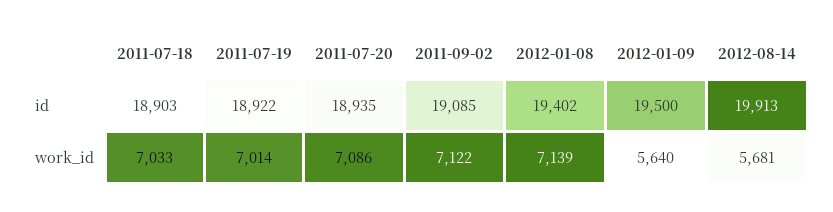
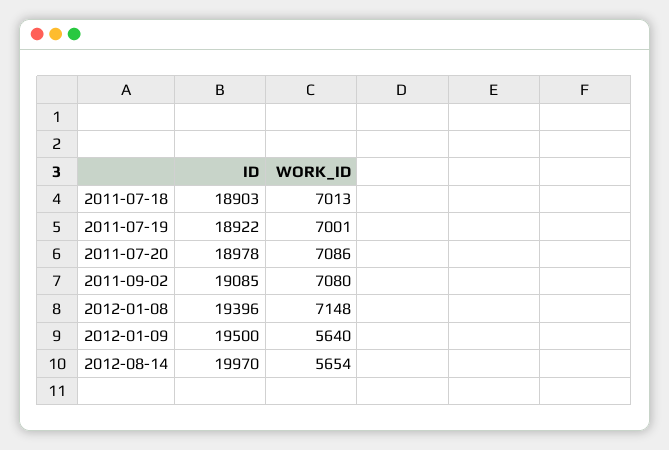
  {
    "2011-07-18": {
      "id": 18903,
-     "work_id": 7033
+     "work_id": 7013
    },
    "2011-07-19": {
      "id": 18922,
-     "work_id": 7014
+     "work_id": 7001
    },
    "2011-07-20": {
-     "id": 18935,
+     "id": 18978,
      "work_id": 7086
    },
    "2011-09-02": {
      "id": 19085,
-     "work_id": 7122
+     "work_id": 7080
    },
    "2012-01-08": {
-     "id": 19402,
+     "id": 19396,
-     "work_id": 7139
+     "work_id": 7148
    },
    "2012-01-09": {
      "id": 19500,
      "work_id": 5640
    },
    "2012-08-14": {
-     "id": 19913,
+     "id": 19970,
-     "work_id": 5681
+     "work_id": 5654
    }
  }

